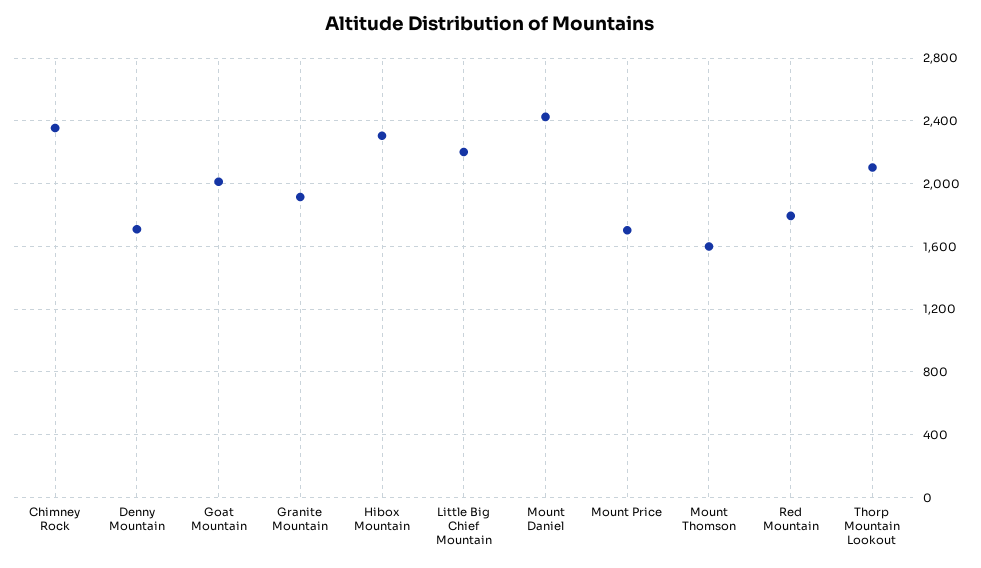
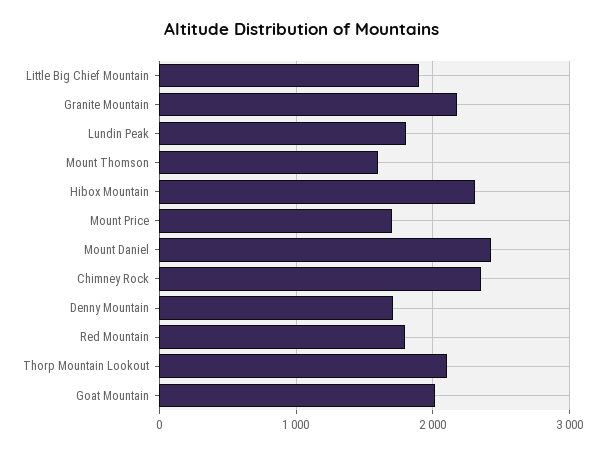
  {
    "Chimney Rock": 2350,
    "Denny Mountain": 1700,
    "Goat Mountain": 2000,
-   "Granite Mountain": 1900,
+   "Granite Mountain": 2200,
    "Hibox Mountain": 2300,
-   "Little Big Chief Mountain": 2200,
+   "Little Big Chief Mountain": 1900,
    "Mount Daniel": 2450,
    "Mount Price": 1700,
    "Mount Thomson": 1600,
    "Red Mountain": 1800,
-   "Thorp Mountain Lookout": 2100
+   "Thorp Mountain Lookout": 2100,
+   "Lundin Peak": 1800
  }

